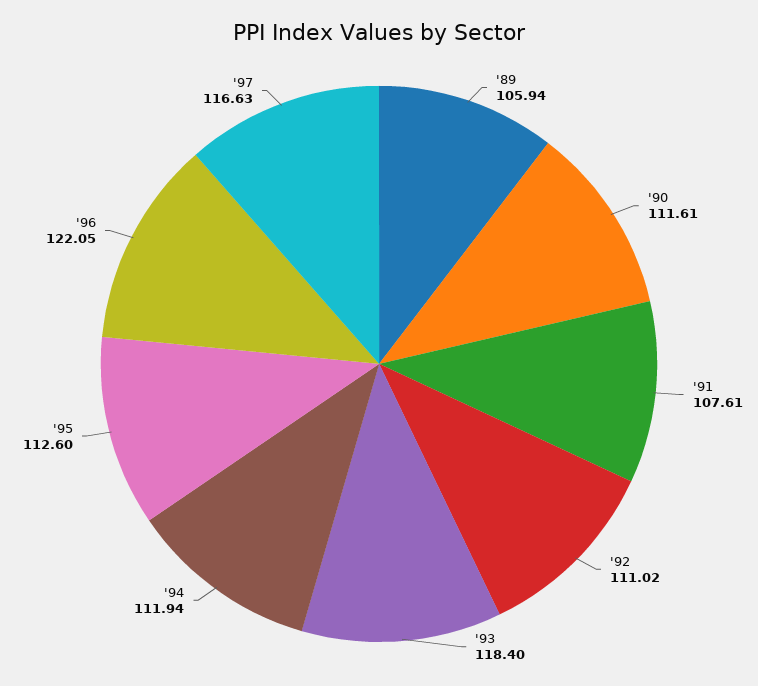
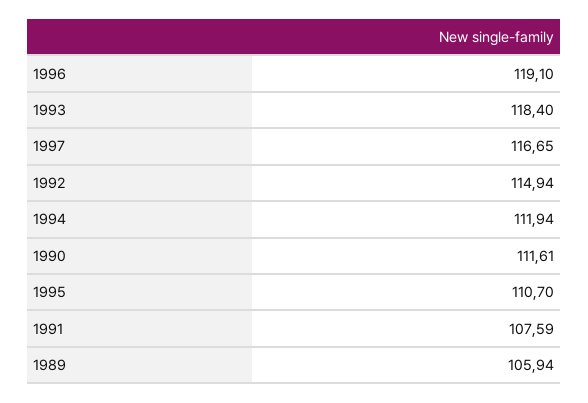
  {
    "'89": 105.94,
    "'90": 111.61,
-   "'91": 107.61,
+   "'91": 107.59,
-   "'92": 111.02,
+   "'92": 114.94,
    "'93": 118.4,
    "'94": 111.94,
-   "'95": 112.6,
+   "'95": 110.7,
-   "'96": 122.05,
+   "'96": 119.1,
-   "'97": 116.63
+   "'97": 116.65
  }

